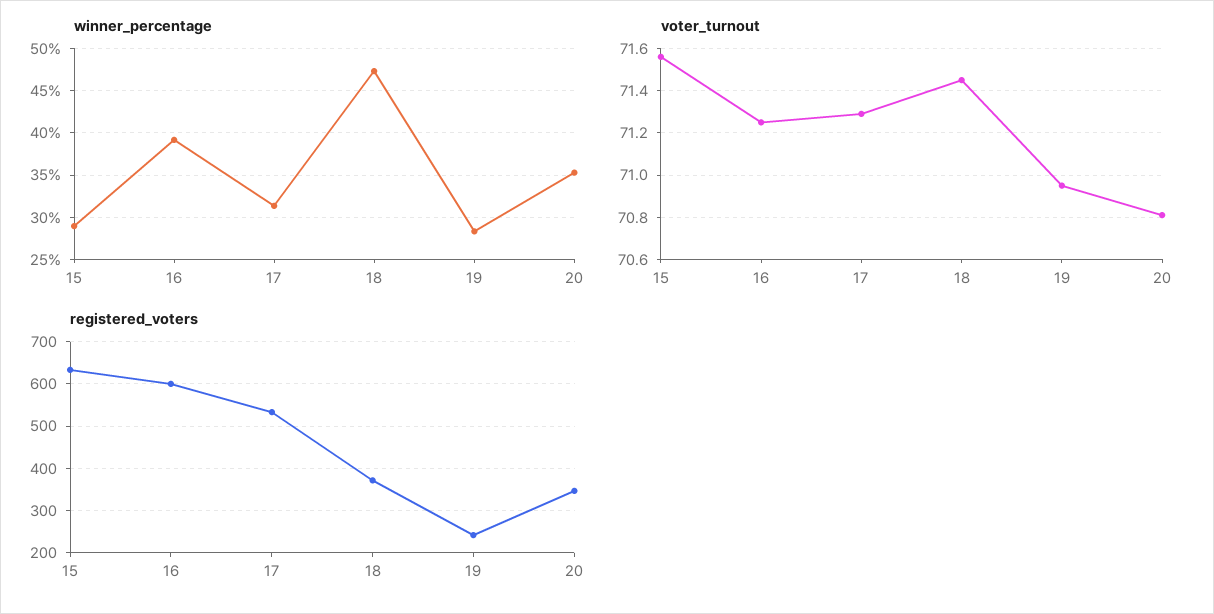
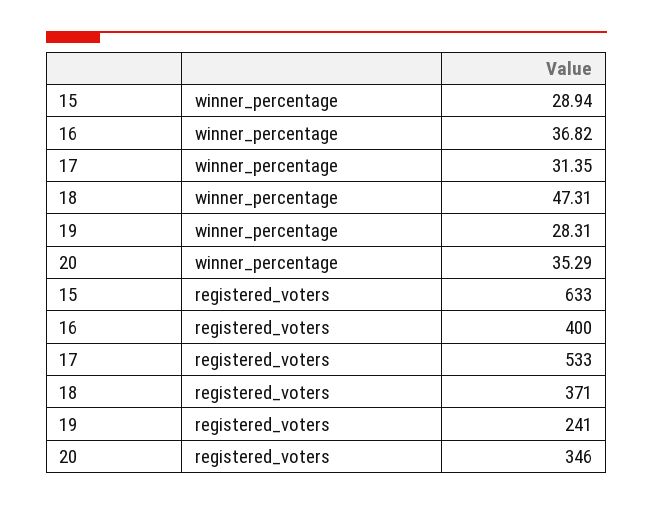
  {
    "winner_percentage": {
      "15": 28.94,
-     "16": 39,
+     "16": 36.82,
      "17": 31.35,
      "18": 47.31,
      "19": 28.31,
      "20": 35.29
    },
-   "voter_turnout": {
-     "15": 71.55,
-     "16": 71.25,
-     "17": 71.3,
-     "18": 71.45,
-     "19": 70.95,
-     "20": 70.8
-   },
    "registered_voters": {
      "15": 633,
-     "16": 600,
+     "16": 400,
      "17": 533,
      "18": 371,
      "19": 241,
      "20": 346
    }
  }

